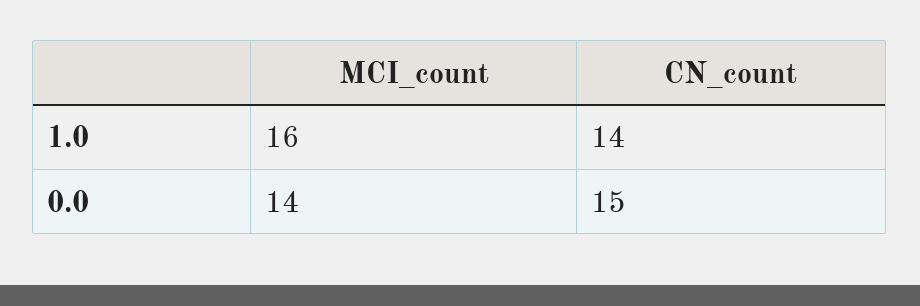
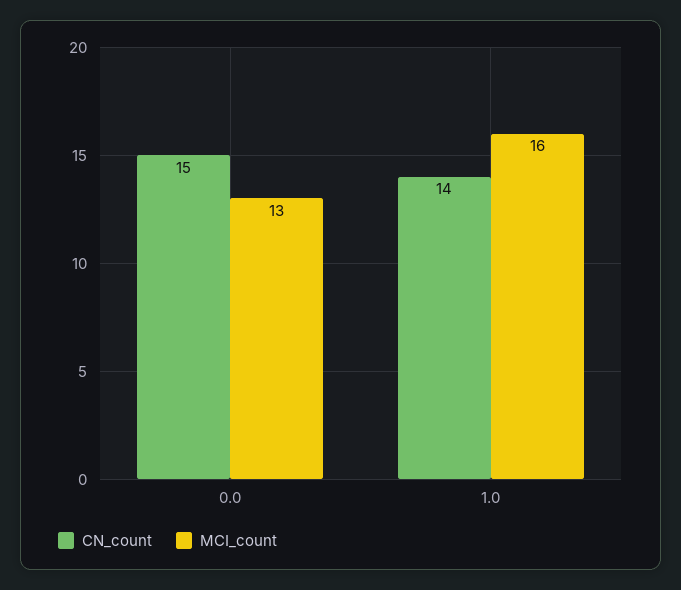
  {
    "MCI_count": {
      "1.0": 16,
-     "0.0": 14
+     "0.0": 13
    },
    "CN_count": {
      "1.0": 14,
      "0.0": 15
    }
  }

